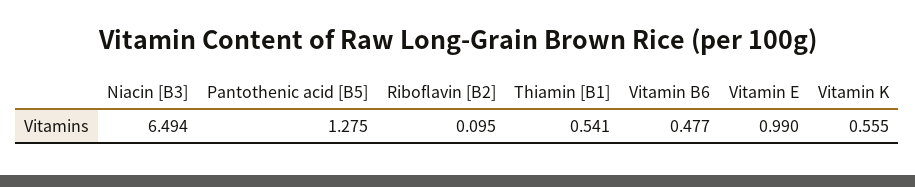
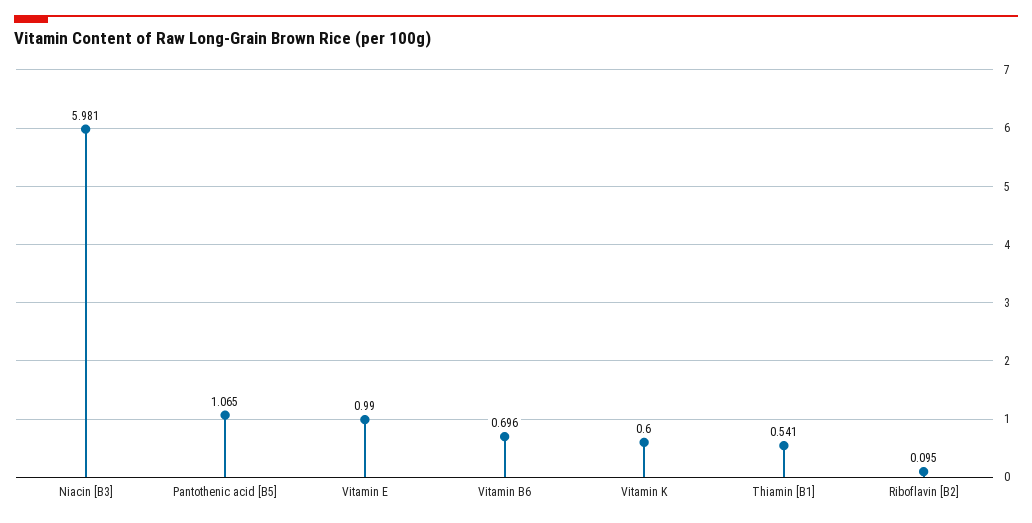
  {
-   "Niacin [B3]": 6.494,
+   "Niacin [B3]": 5.981,
-   "Pantothenic acid [B5]": 1.275,
+   "Pantothenic acid [B5]": 1.065,
    "Riboflavin [B2]": 0.095,
    "Thiamin [B1]": 0.541,
-   "Vitamin B6": 0.477,
+   "Vitamin B6": 0.696,
    "Vitamin E": 0.99,
-   "Vitamin K": 0.555
+   "Vitamin K": 0.6
  }

